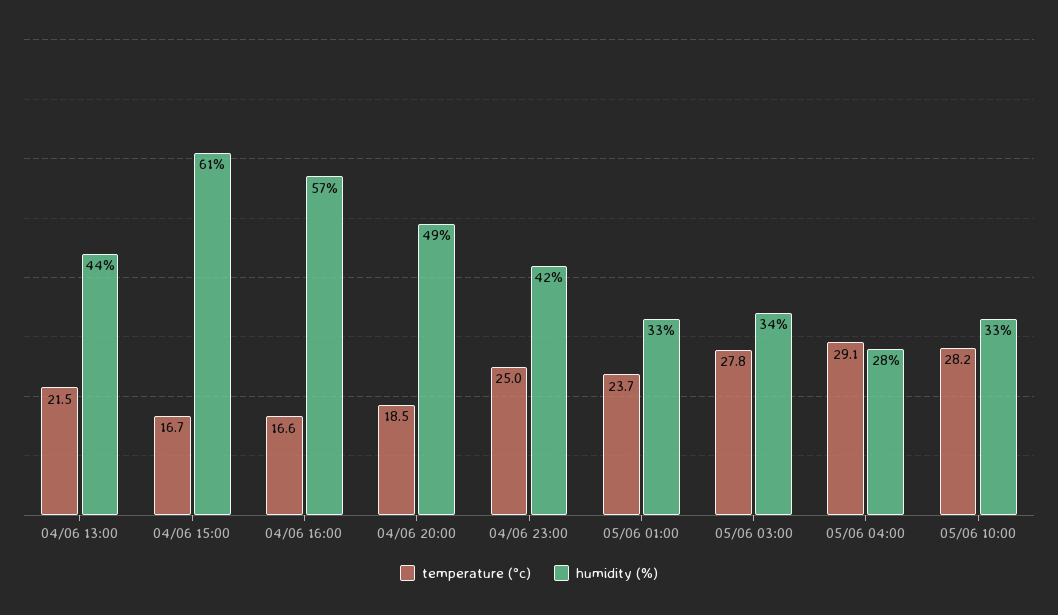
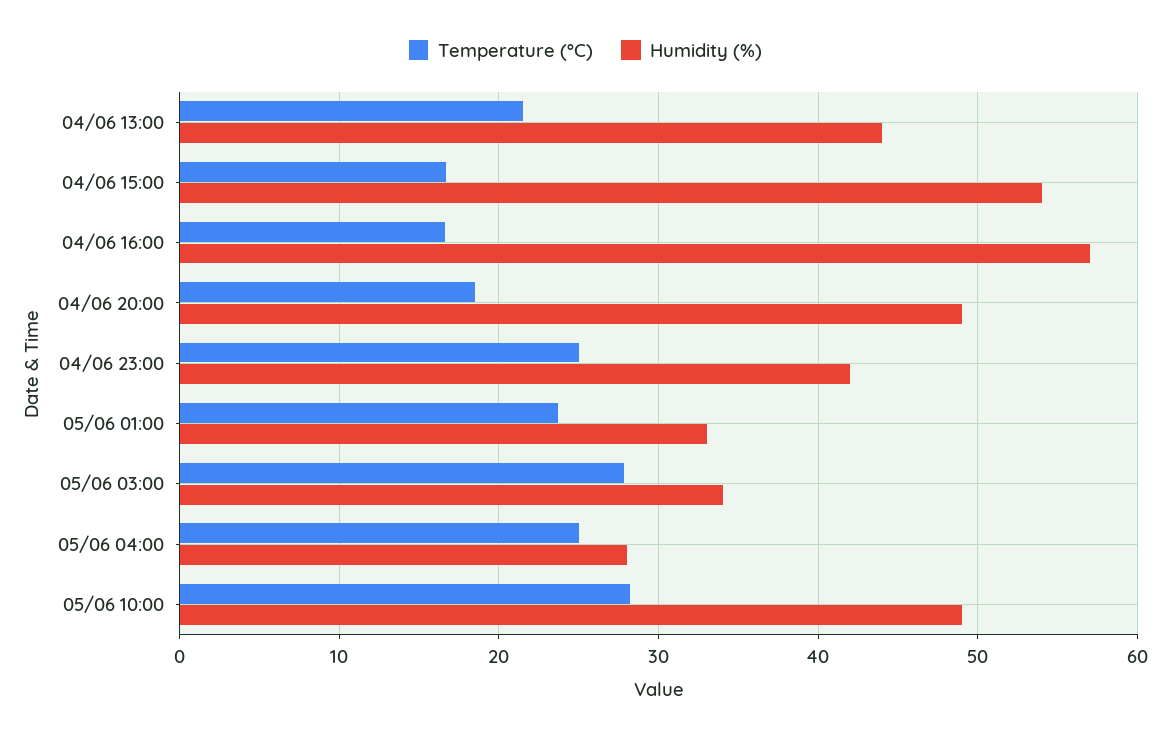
  {
    "temperature (°c)": {
      "04/06 13:00": 21.5,
      "04/06 15:00": 16.7,
      "04/06 16:00": 16.6,
      "04/06 20:00": 18.5,
      "04/06 23:00": 25,
      "05/06 01:00": 23.7,
      "05/06 03:00": 27.8,
-     "05/06 04:00": 29.1,
+     "05/06 04:00": 25,
      "05/06 10:00": 28.2
    },
    "humidity (%)": {
      "04/06 13:00": 44,
-     "04/06 15:00": 61,
+     "04/06 15:00": 54,
      "04/06 16:00": 57,
      "04/06 20:00": 49,
      "04/06 23:00": 42,
      "05/06 01:00": 33,
      "05/06 03:00": 34,
      "05/06 04:00": 28,
-     "05/06 10:00": 33
+     "05/06 10:00": 49
    }
  }

